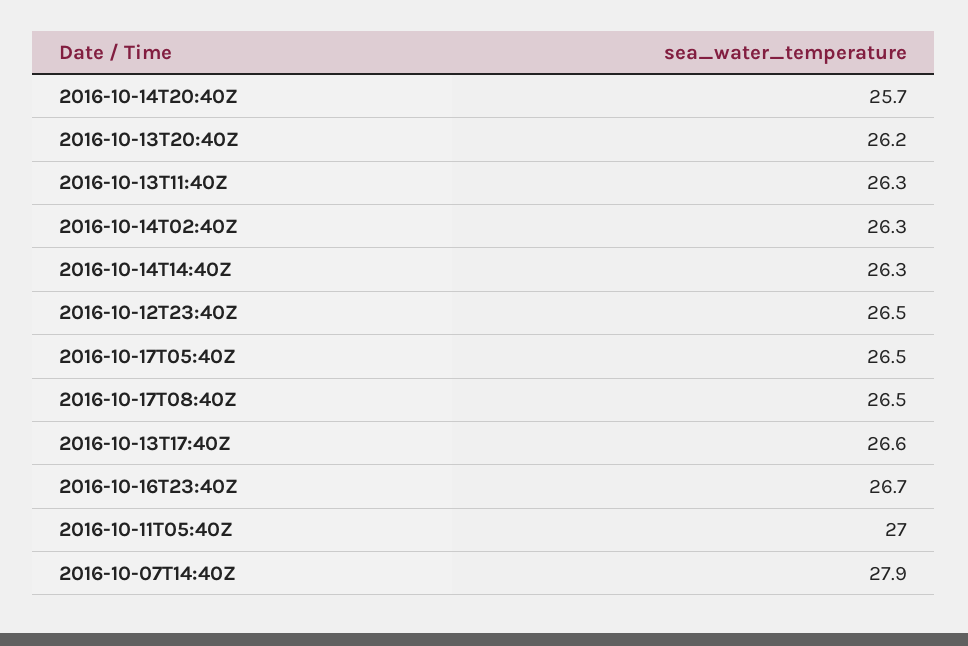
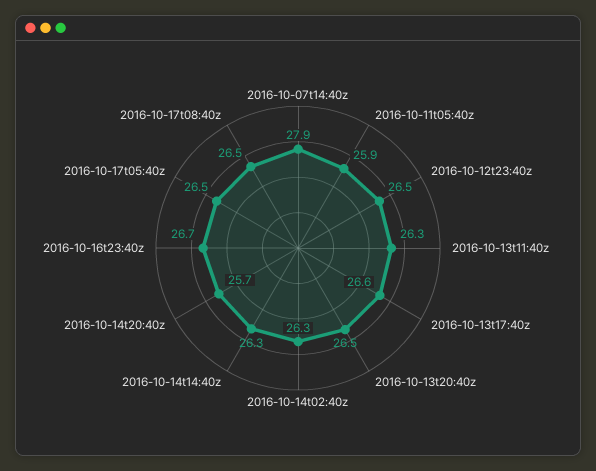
  {
    "2016-10-14T20:40Z": 25.7,
-   "2016-10-13T20:40Z": 26.2,
+   "2016-10-13T20:40Z": 26.5,
    "2016-10-13T11:40Z": 26.3,
    "2016-10-14T02:40Z": 26.3,
    "2016-10-14T14:40Z": 26.3,
    "2016-10-12T23:40Z": 26.5,
    "2016-10-17T05:40Z": 26.5,
    "2016-10-17T08:40Z": 26.5,
    "2016-10-13T17:40Z": 26.6,
    "2016-10-16T23:40Z": 26.7,
-   "2016-10-11T05:40Z": 27,
+   "2016-10-11T05:40Z": 25.9,
    "2016-10-07T14:40Z": 27.9
  }

